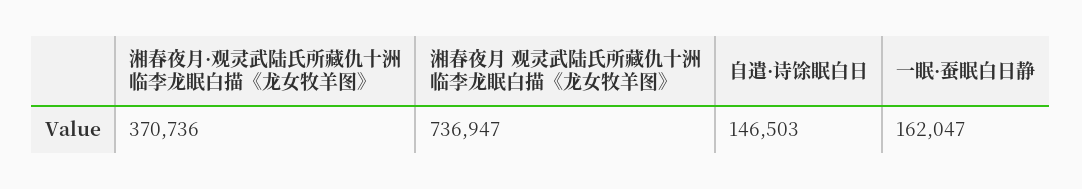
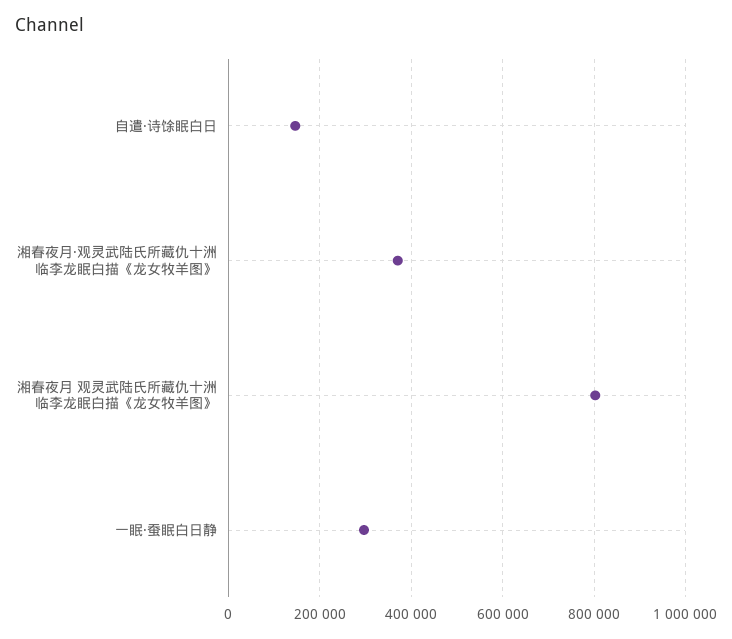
  {
    "湘春夜月·观灵武陆氏所藏仇十洲临李龙眠白描《龙女牧羊图》": 370736,
-   "湘春夜月 观灵武陆氏所藏仇十洲临李龙眠白描《龙女牧羊图》": 736947,
+   "湘春夜月 观灵武陆氏所藏仇十洲临李龙眠白描《龙女牧羊图》": 800000,
    "自遣·诗馀眠白日": 146503,
-   "一眠·蚕眠白日静": 162047
+   "一眠·蚕眠白日静": 300000
  }

